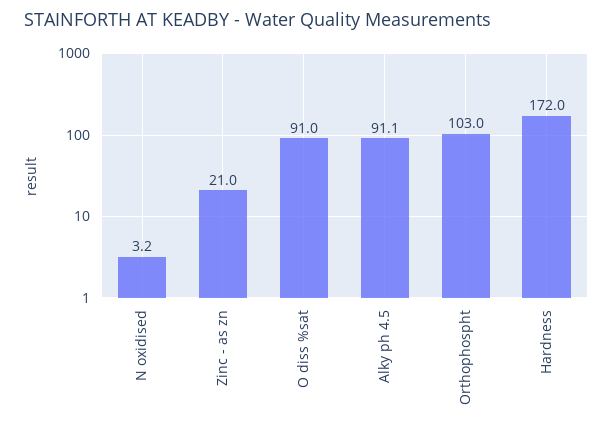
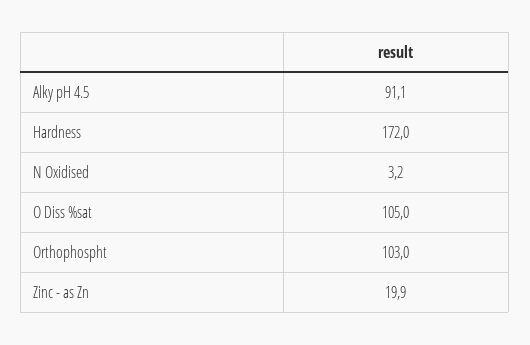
  {
    "N oxidised": 3.2,
-   "Zinc - as zn": 21,
+   "Zinc - as zn": 19.9,
-   "O diss %sat": 91,
+   "O diss %sat": 105,
    "Alky ph 4.5": 91.1,
    "Orthophospht": 103,
    "Hardness": 172
  }

